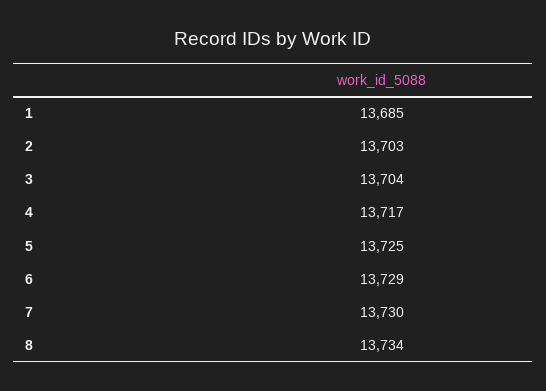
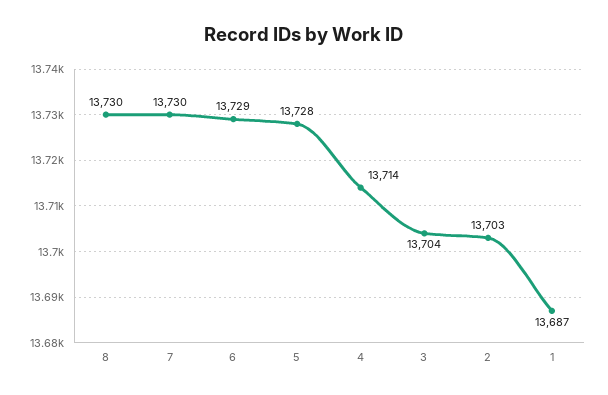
  {
-   "1": 13685,
+   "1": 13687,
    "2": 13703,
    "3": 13704,
-   "4": 13717,
+   "4": 13714,
-   "5": 13725,
+   "5": 13728,
    "6": 13729,
    "7": 13730,
-   "8": 13734
+   "8": 13730
  }

